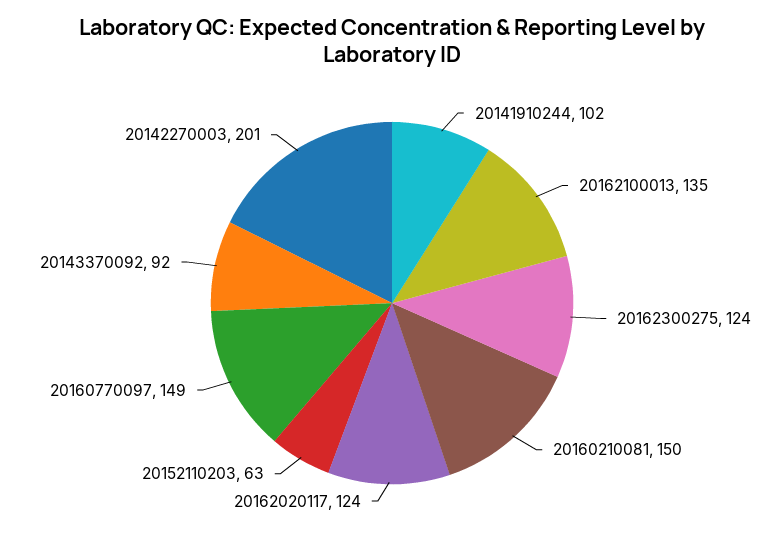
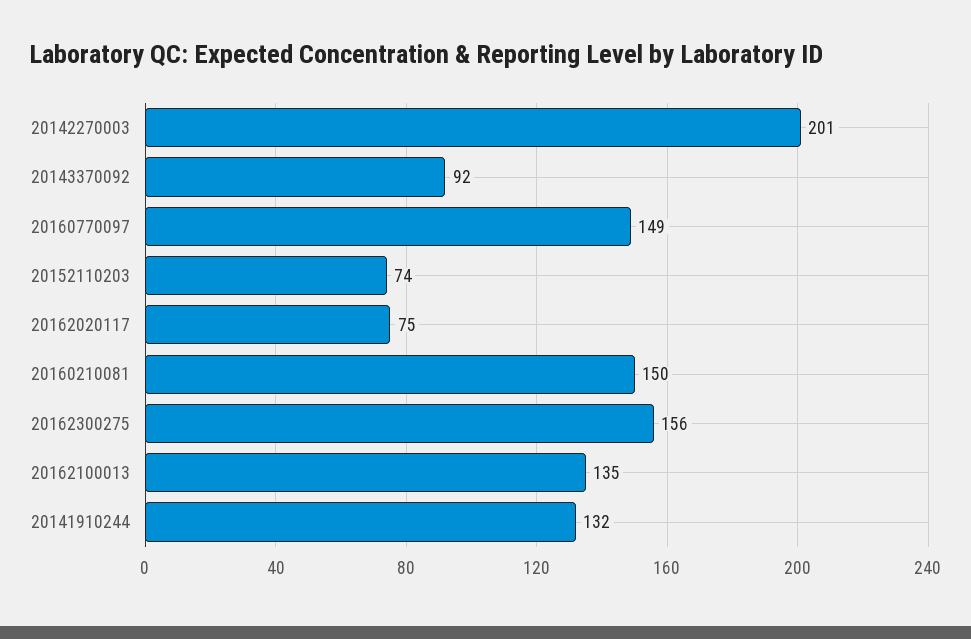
  {
-   "20141910244": 102,
+   "20141910244": 132,
    "20162100013": 135,
-   "20162300275": 124,
+   "20162300275": 156,
    "20160210081": 150,
-   "20162020117": 124,
+   "20162020117": 75,
-   "20152110203": 63,
+   "20152110203": 74,
    "20160770097": 149,
    "20143370092": 92,
    "20142270003": 201
  }

